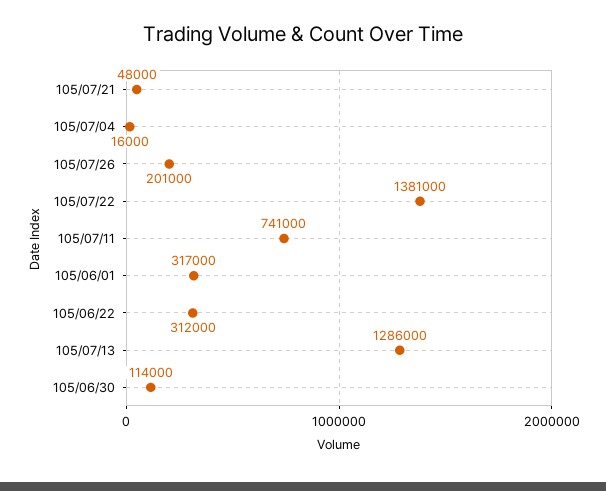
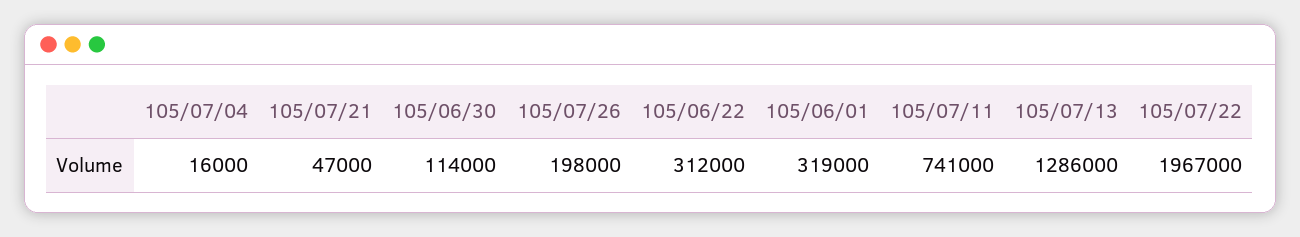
  {
-   "105/07/21": 48000,
+   "105/07/21": 47000,
    "105/07/04": 16000,
-   "105/07/26": 201000,
+   "105/07/26": 198000,
-   "105/07/22": 1381000,
+   "105/07/22": 1967000,
    "105/07/11": 741000,
-   "105/06/01": 317000,
+   "105/06/01": 319000,
    "105/06/22": 312000,
    "105/07/13": 1286000,
    "105/06/30": 114000
  }

